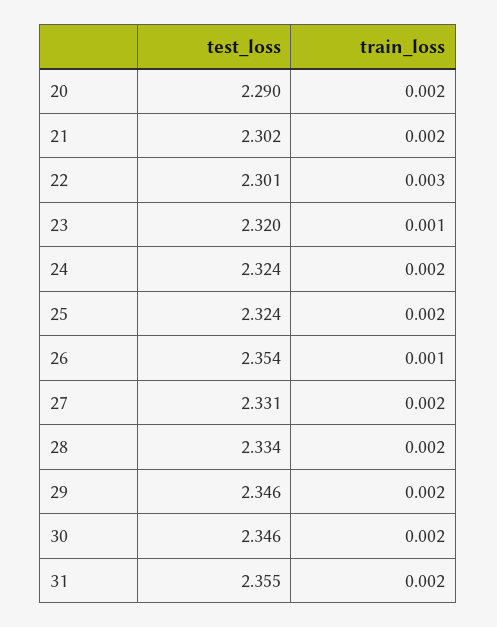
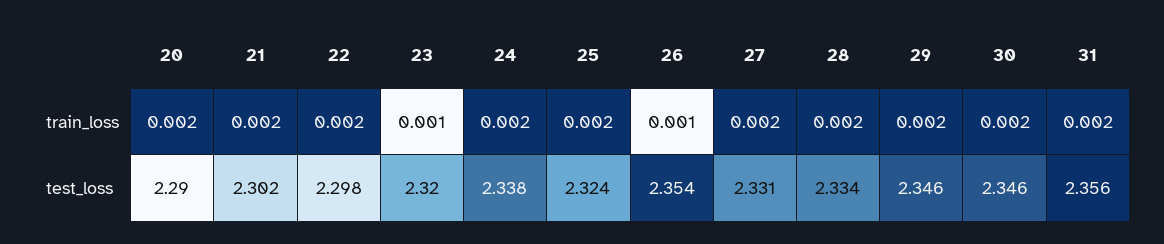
  {
    "test_loss": {
      "20": 2.29,
      "21": 2.302,
-     "22": 2.301,
+     "22": 2.298,
      "23": 2.32,
-     "24": 2.324,
+     "24": 2.338,
      "25": 2.324,
      "26": 2.354,
      "27": 2.331,
      "28": 2.334,
      "29": 2.346,
      "30": 2.346,
-     "31": 2.355
+     "31": 2.356
    },
    "train_loss": {
      "20": 0.002,
      "21": 0.002,
-     "22": 0.003,
+     "22": 0.002,
      "23": 0.001,
      "24": 0.002,
      "25": 0.002,
      "26": 0.001,
      "27": 0.002,
      "28": 0.002,
      "29": 0.002,
      "30": 0.002,
      "31": 0.002
    }
  }

